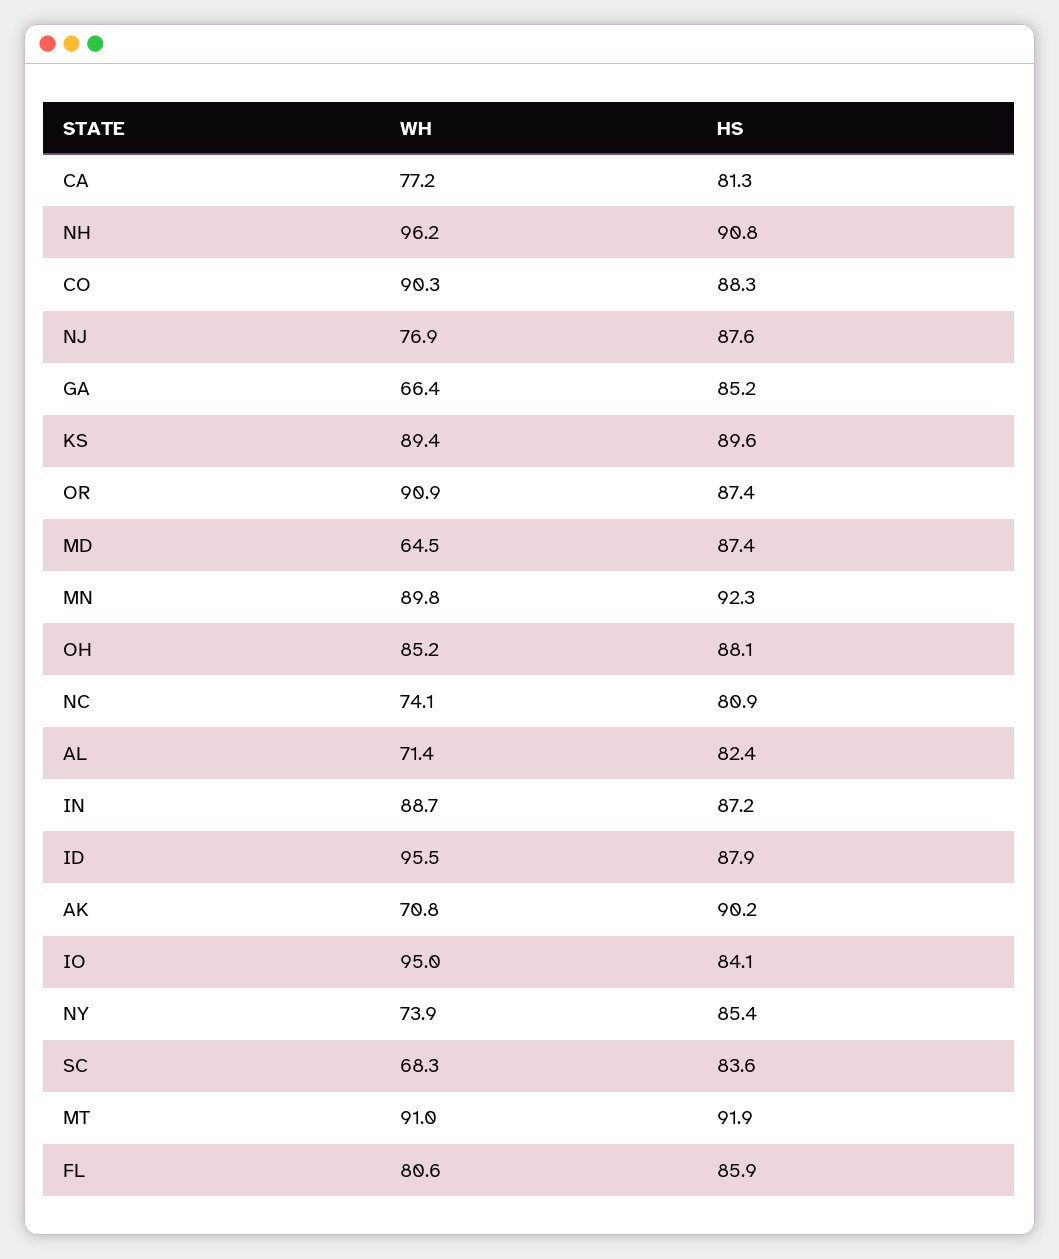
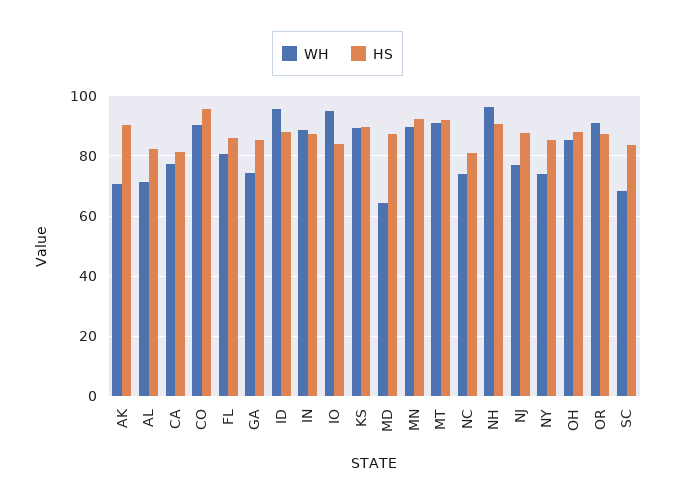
  {
    "WH": {
      "CA": 77.2,
      "NH": 96.2,
      "CO": 90.3,
      "NJ": 76.9,
-     "GA": 66.4,
+     "GA": 74,
      "KS": 89.4,
      "OR": 90.9,
      "MD": 64.5,
      "MN": 89.8,
      "OH": 85.2,
      "NC": 74.1,
      "AL": 71.4,
      "IN": 88.7,
      "ID": 95.5,
      "AK": 70.8,
      "IO": 95,
      "NY": 73.9,
      "SC": 68.3,
      "MT": 91,
      "FL": 80.6
    },
    "HS": {
      "CA": 81.3,
      "NH": 90.8,
-     "CO": 88.3,
+     "CO": 96,
      "NJ": 87.6,
      "GA": 85.2,
      "KS": 89.6,
      "OR": 87.4,
      "MD": 87.4,
      "MN": 92.3,
      "OH": 88.1,
      "NC": 80.9,
      "AL": 82.4,
      "IN": 87.2,
      "ID": 87.9,
      "AK": 90.2,
      "IO": 84.1,
      "NY": 85.4,
      "SC": 83.6,
      "MT": 91.9,
      "FL": 85.9
    }
  }

